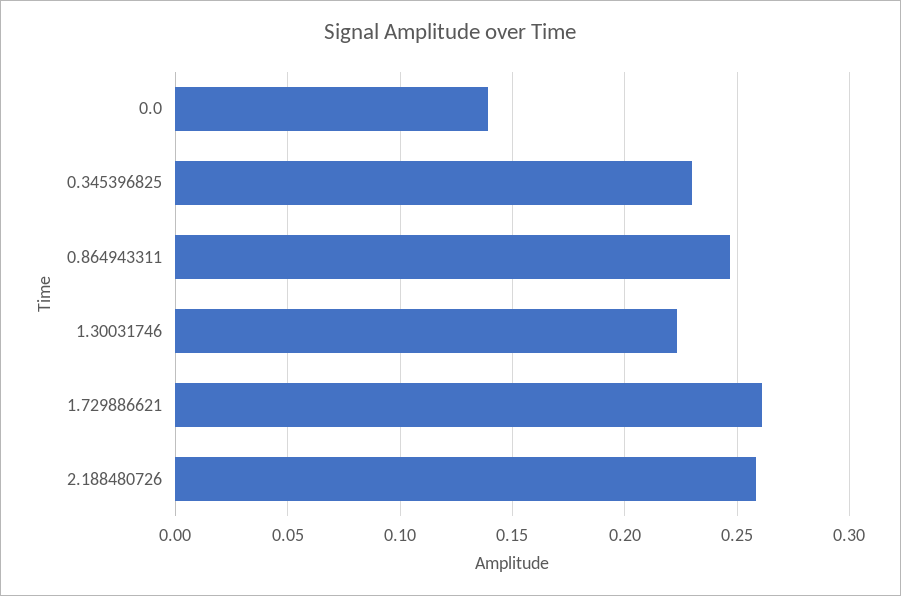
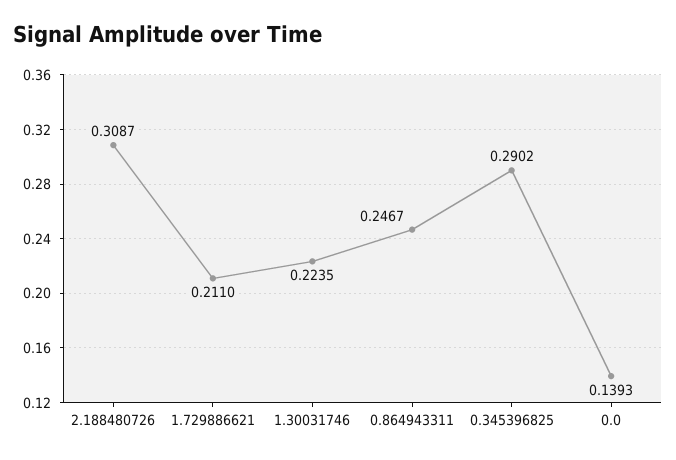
  {
    "0.0": 0.1393,
-   "0.345396825": 0.23,
+   "0.345396825": 0.2902,
    "0.864943311": 0.2467,
    "1.30031746": 0.2235,
-   "1.729886621": 0.26,
+   "1.729886621": 0.211,
-   "2.188480726": 0.26
+   "2.188480726": 0.3087
  }

